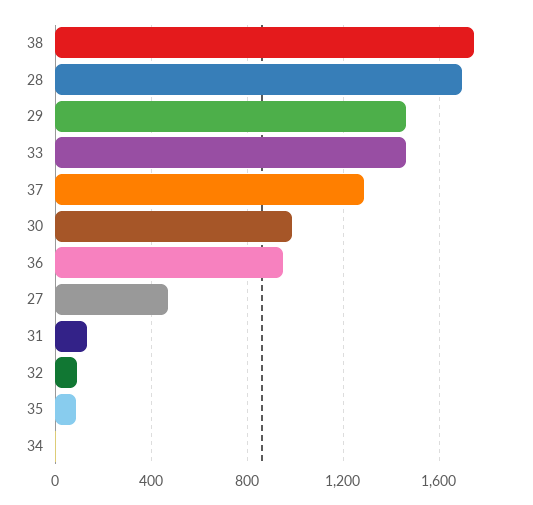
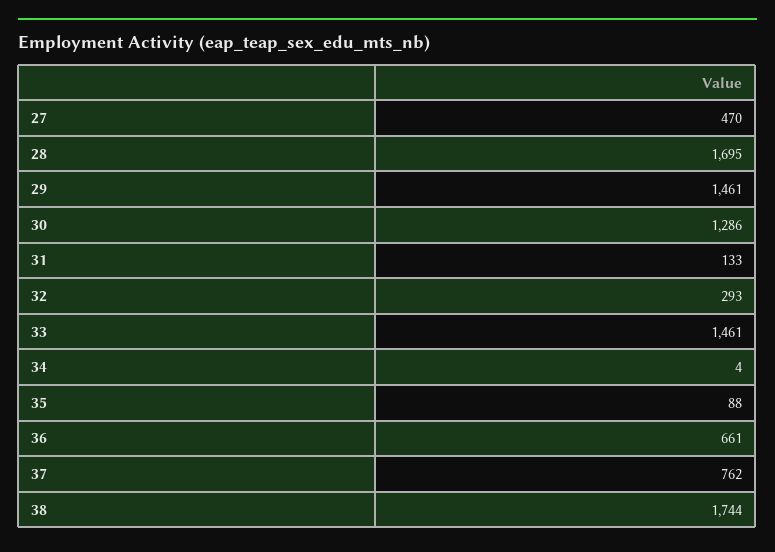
  {
    "38": 1744,
    "28": 1695,
    "29": 1461,
    "33": 1461,
-   "37": 1300,
+   "37": 762,
-   "30": 1000,
+   "30": 1286,
-   "36": 950,
+   "36": 661,
    "27": 470,
    "31": 133,
-   "32": 100,
+   "32": 293,
    "35": 88,
    "34": 4
  }

